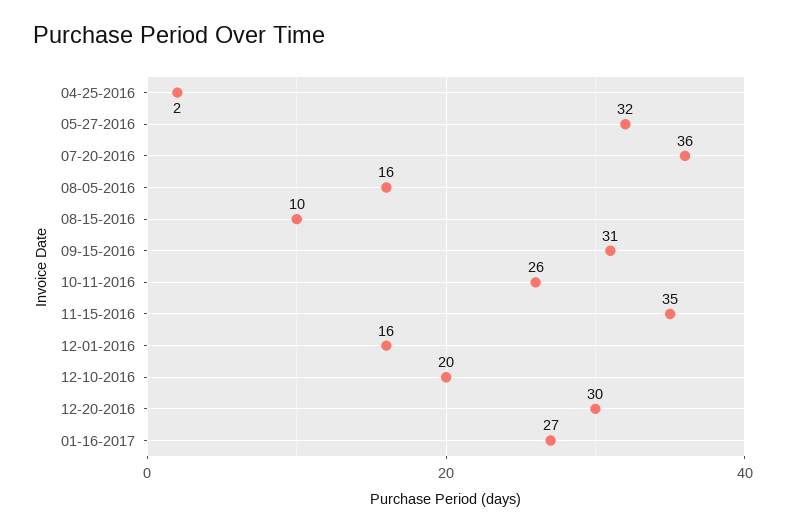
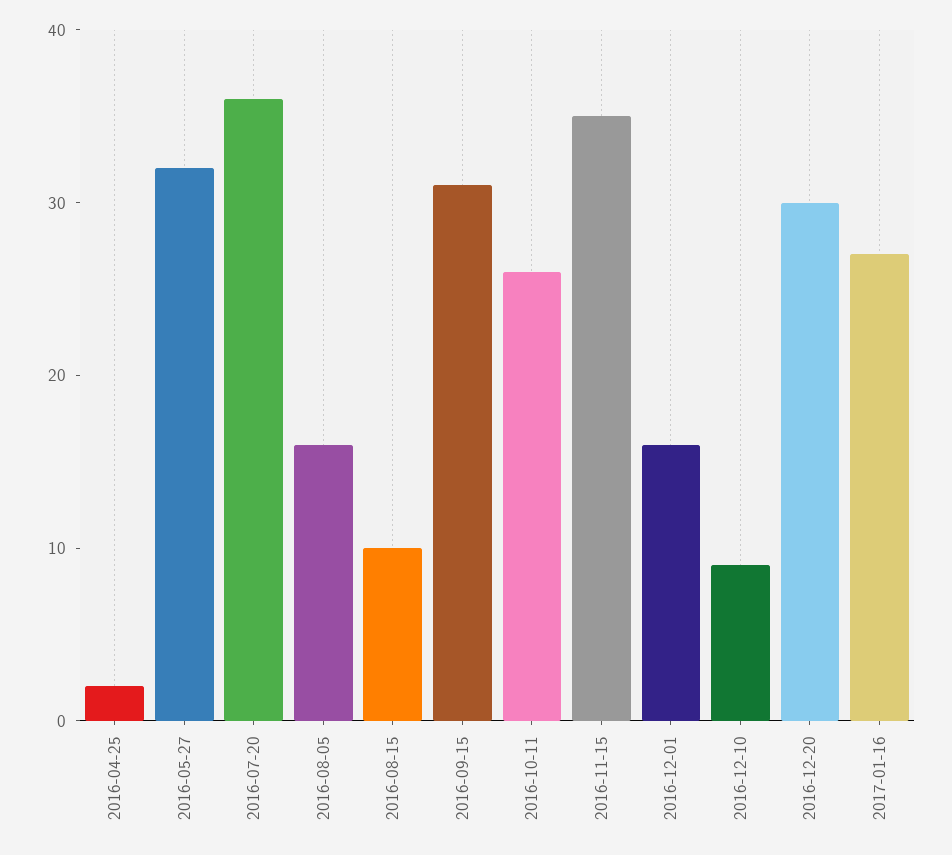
  {
    "04-25-2016": 2,
    "05-27-2016": 32,
    "07-20-2016": 36,
    "08-05-2016": 16,
    "08-15-2016": 10,
    "09-15-2016": 31,
    "10-11-2016": 26,
    "11-15-2016": 35,
    "12-01-2016": 16,
-   "12-10-2016": 20,
+   "12-10-2016": 9,
    "12-20-2016": 30,
    "01-16-2017": 27
  }

